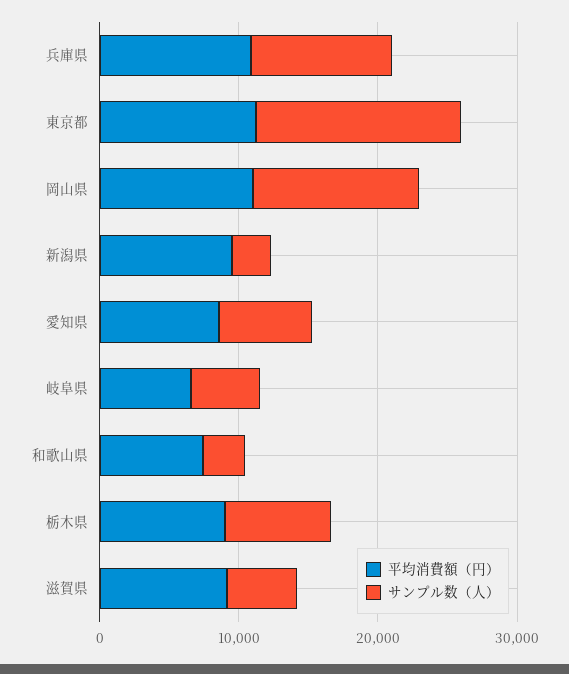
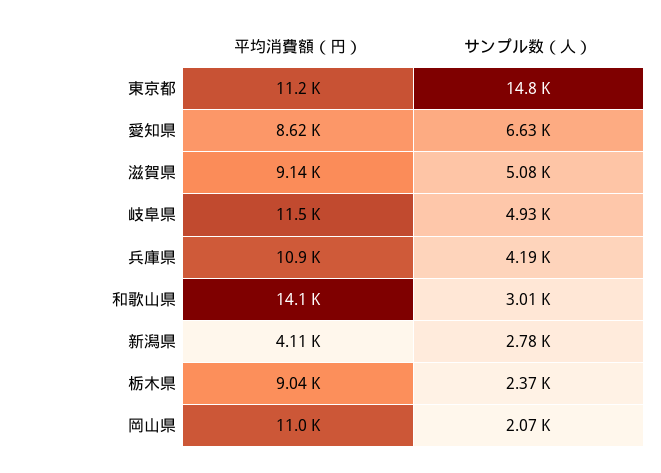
  {
    "平均消費額（円）": {
      "兵庫県": 10900,
      "東京都": 11200,
      "岡山県": 11000,
-     "新潟県": 10000,
+     "新潟県": 4110,
      "愛知県": 8620,
-     "岐阜県": 6000,
+     "岐阜県": 11500,
-     "和歌山県": 8000,
+     "和歌山県": 14100,
      "栃木県": 9040,
      "滋賀県": 9140
    },
    "サンプル数（人）": {
-     "兵庫県": 10000,
+     "兵庫県": 4190,
      "東京都": 14800,
-     "岡山県": 12000,
+     "岡山県": 2070,
      "新潟県": 2780,
      "愛知県": 6630,
      "岐阜県": 4930,
      "和歌山県": 3010,
-     "栃木県": 8000,
+     "栃木県": 2370,
      "滋賀県": 5080
    }
  }

